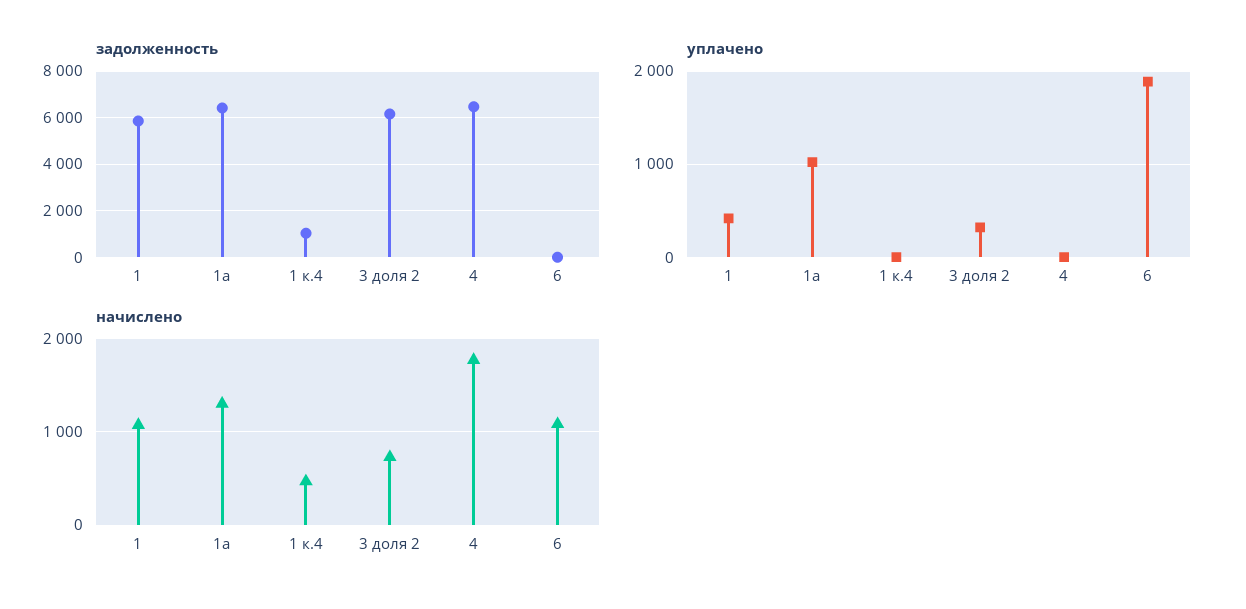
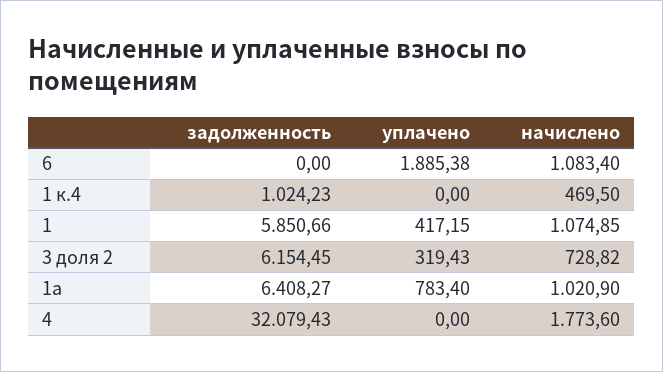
  {
    "задолженность": {
      "1": 5850.66,
      "1а": 6408.27,
      "1 к.4": 1024.23,
      "3 доля 2": 6154.45,
-     "4": 6500,
+     "4": 32079.43,
      "6": 0
    },
    "уплачено": {
      "1": 417.15,
-     "1а": 1000,
+     "1а": 783.4,
      "1 к.4": 0,
      "3 доля 2": 319.43,
      "4": 0,
      "6": 1885.38
    },
    "начислено": {
      "1": 1074.85,
-     "1а": 1300,
+     "1а": 1020.9,
      "1 к.4": 469.5,
      "3 доля 2": 728.82,
      "4": 1773.6,
      "6": 1083.4
    }
  }

